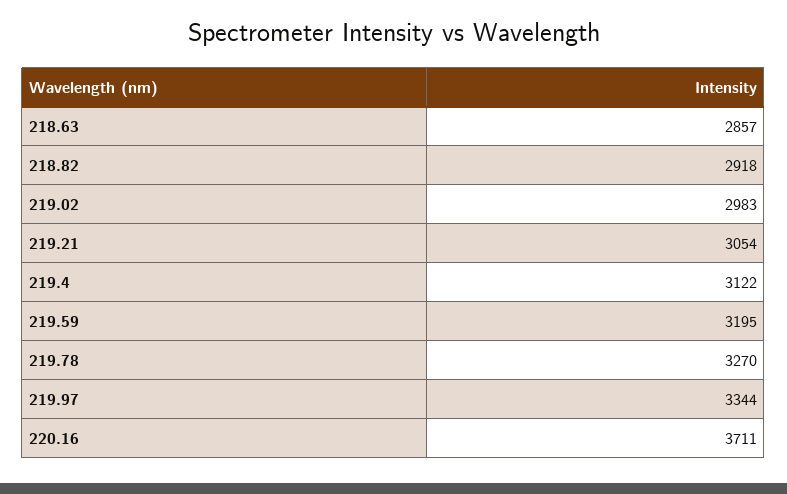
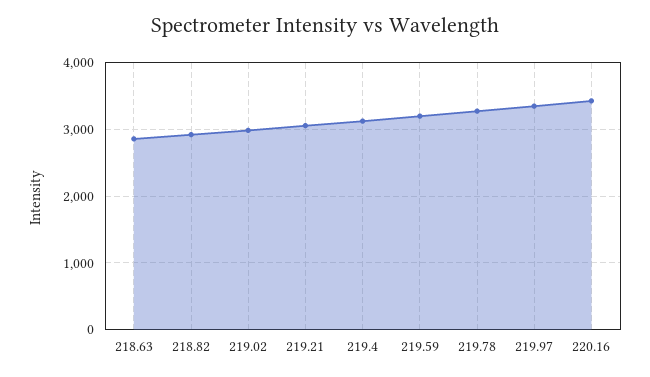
  {
    "218.63": 2857,
    "218.82": 2918,
    "219.02": 2983,
    "219.21": 3054,
    "219.4": 3122,
    "219.59": 3195,
    "219.78": 3270,
    "219.97": 3344,
-   "220.16": 3711
+   "220.16": 3400
  }

